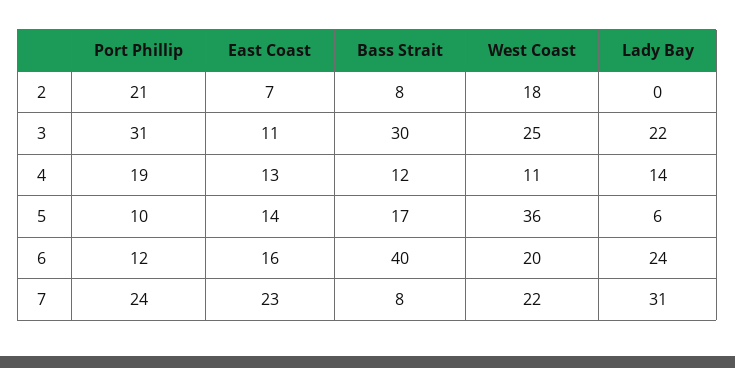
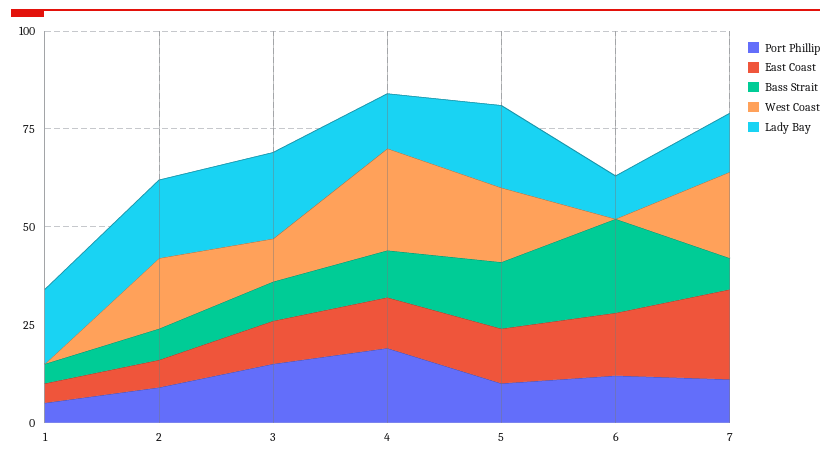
  {
    "Port Phillip": {
-     "2": 21,
+     "2": 10,
-     "3": 31,
+     "3": 15,
      "4": 19,
      "5": 10,
      "6": 12,
-     "7": 24
+     "7": 10,
+     "1": 5
    },
    "East Coast": {
      "2": 7,
      "3": 11,
      "4": 13,
      "5": 14,
      "6": 16,
-     "7": 23
+     "7": 23,
+     "1": 5
    },
    "Bass Strait": {
      "2": 8,
-     "3": 30,
+     "3": 10,
      "4": 12,
      "5": 17,
-     "6": 40,
+     "6": 25,
-     "7": 8
+     "7": 8,
+     "1": 5
    },
    "West Coast": {
      "2": 18,
-     "3": 25,
+     "3": 10,
-     "4": 11,
+     "4": 25,
-     "5": 36,
+     "5": 20,
-     "6": 20,
+     "6": 0,
-     "7": 22
+     "7": 22,
+     "1": 0
    },
    "Lady Bay": {
-     "2": 0,
+     "2": 20,
      "3": 22,
      "4": 14,
-     "5": 6,
+     "5": 20,
-     "6": 24,
+     "6": 10,
-     "7": 31
+     "7": 15,
+     "1": 20
    }
  }

